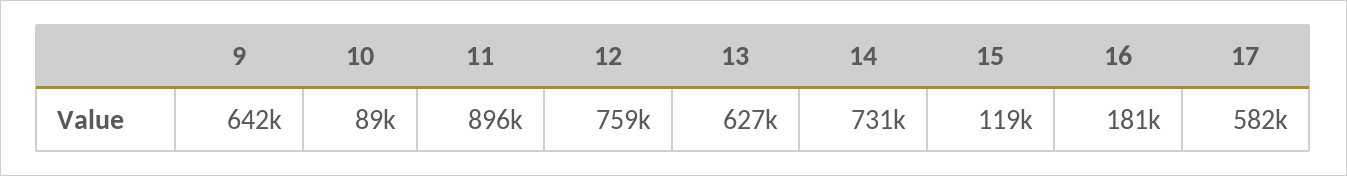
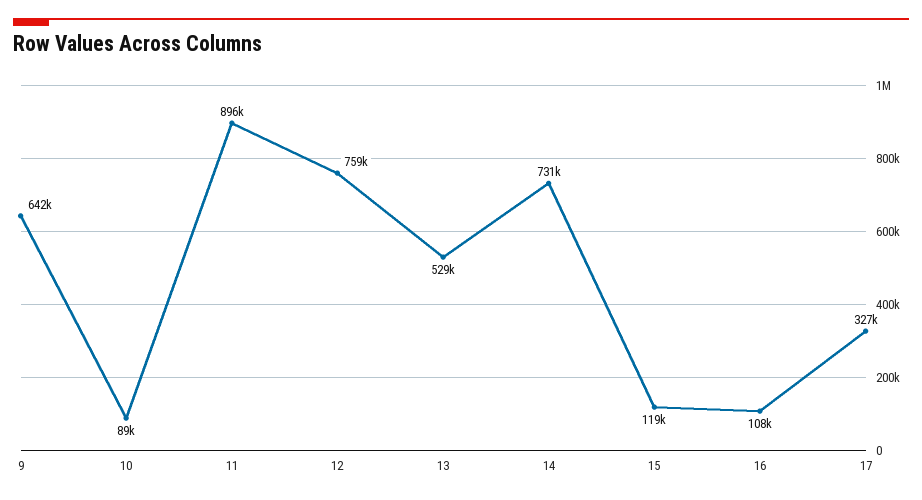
  {
    "9": 642000,
    "10": 89000,
    "11": 896000,
    "12": 759000,
-   "13": 627000,
+   "13": 529000,
    "14": 731000,
    "15": 119000,
-   "16": 181000,
+   "16": 108000,
-   "17": 582000
+   "17": 327000
  }

